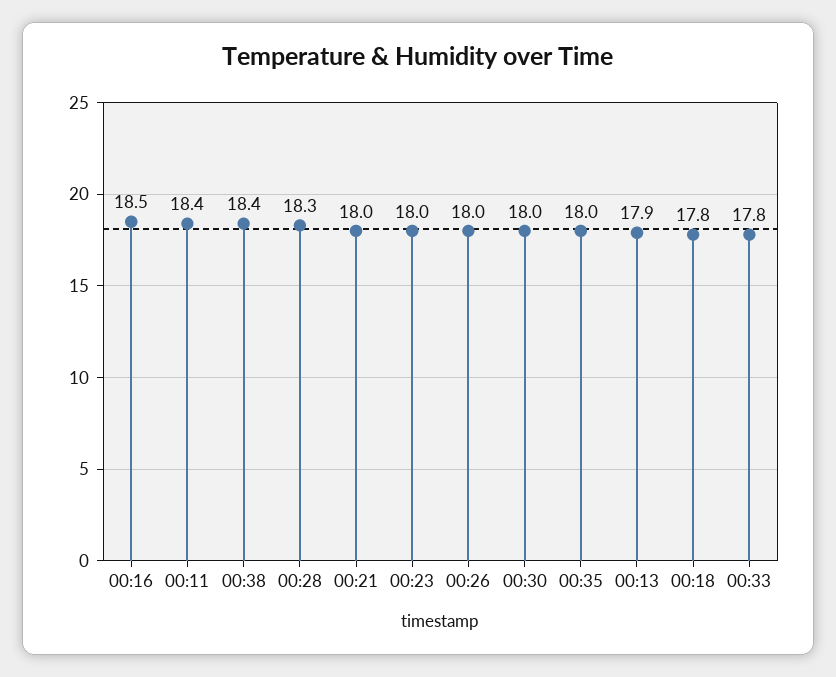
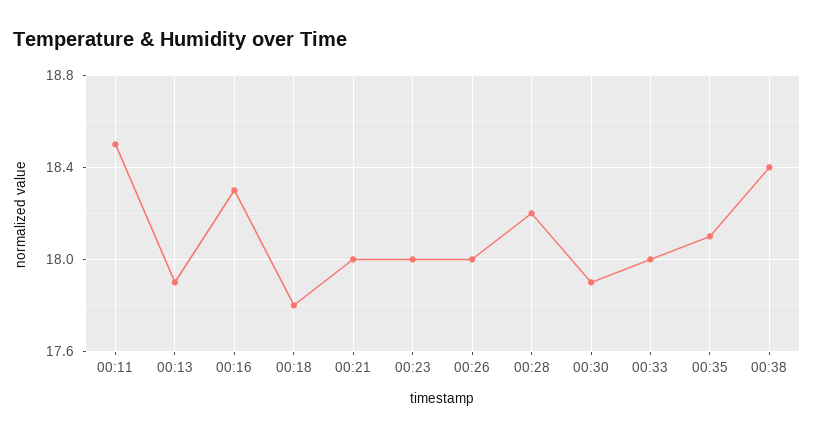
  {
-   "00:16": 18.5,
+   "00:16": 18.3,
-   "00:11": 18.4,
+   "00:11": 18.5,
    "00:38": 18.4,
-   "00:28": 18.3,
+   "00:28": 18.2,
    "00:21": 18,
    "00:23": 18,
    "00:26": 18,
-   "00:30": 18,
+   "00:30": 17.9,
-   "00:35": 18,
+   "00:35": 18.1,
    "00:13": 17.9,
    "00:18": 17.8,
-   "00:33": 17.8
+   "00:33": 18
  }

